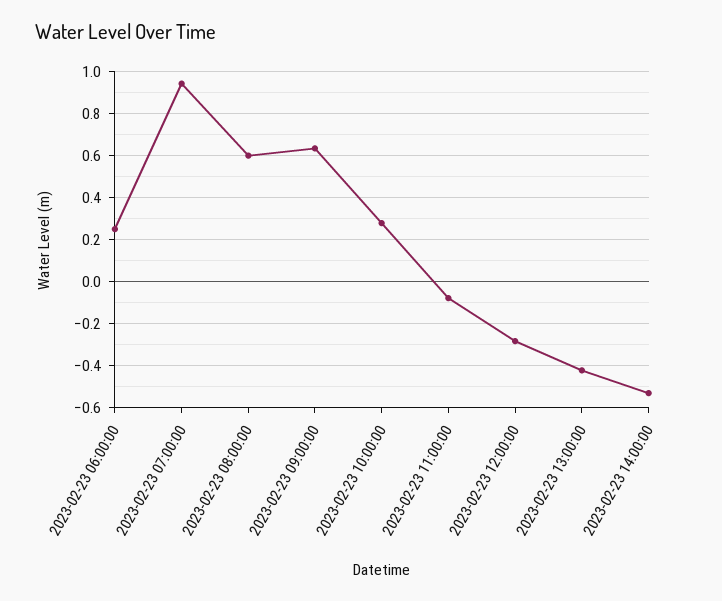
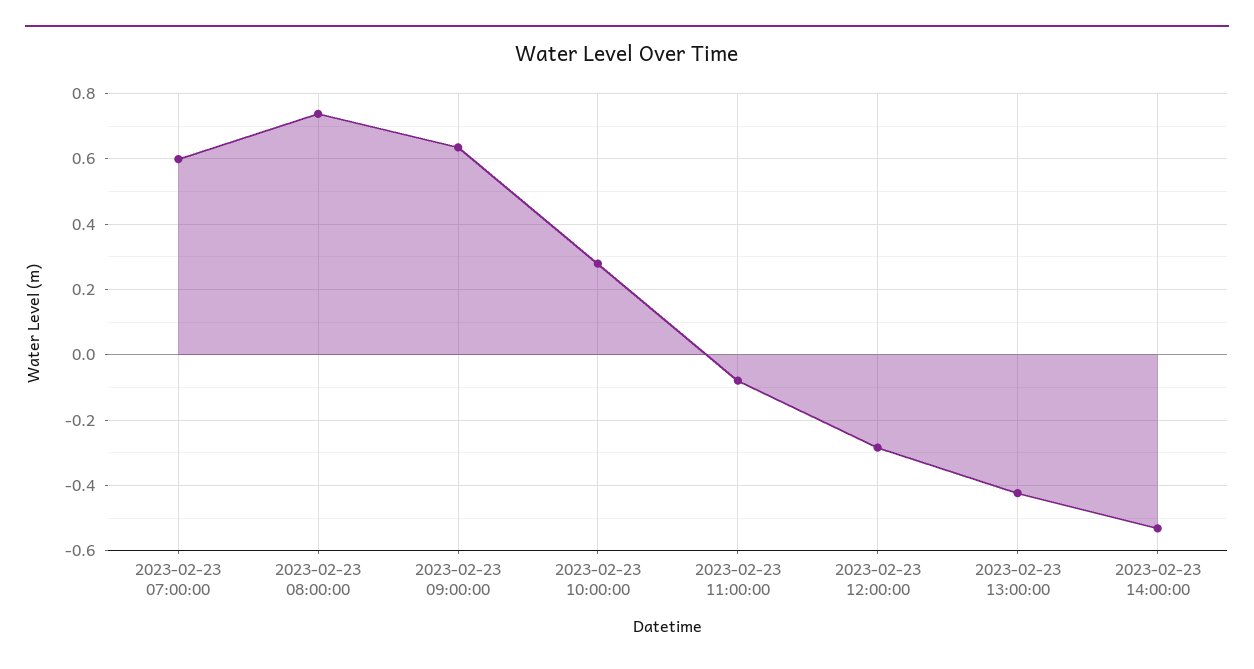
  {
-   "2023-02-23 06:00:00": 0.25,
-   "2023-02-23 07:00:00": 0.95,
+   "2023-02-23 07:00:00": 0.6,
-   "2023-02-23 08:00:00": 0.6,
+   "2023-02-23 08:00:00": 0.74,
    "2023-02-23 09:00:00": 0.64,
    "2023-02-23 10:00:00": 0.28,
    "2023-02-23 11:00:00": -0.08,
    "2023-02-23 12:00:00": -0.28,
    "2023-02-23 13:00:00": -0.42,
    "2023-02-23 14:00:00": -0.54
  }

